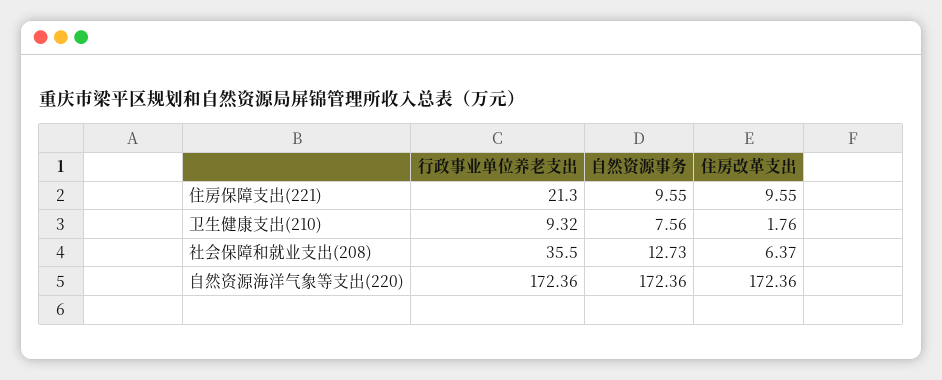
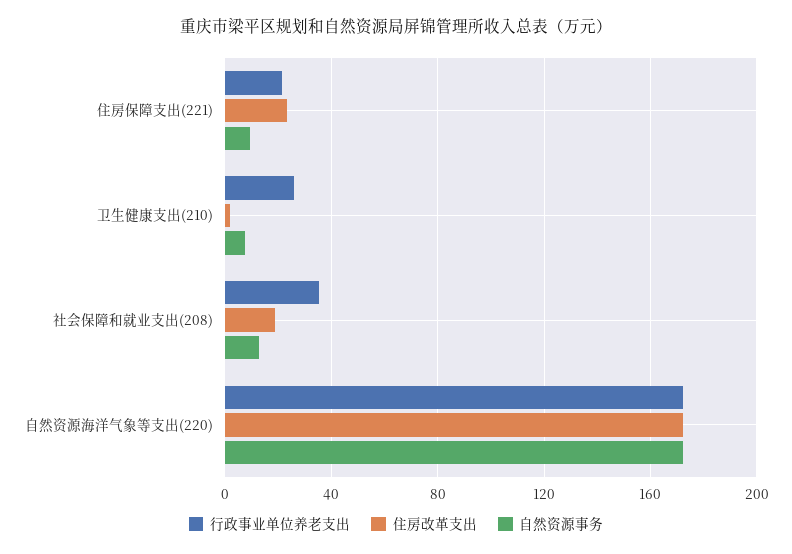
  {
    "行政事业单位养老支出": {
      "住房保障支出(221)": 21.3,
-     "卫生健康支出(210)": 9.32,
+     "卫生健康支出(210)": 25,
      "社会保障和就业支出(208)": 35.5,
      "自然资源海洋气象等支出(220)": 172.36
    },
    "自然资源事务": {
      "住房保障支出(221)": 9.55,
      "卫生健康支出(210)": 7.56,
      "社会保障和就业支出(208)": 12.73,
      "自然资源海洋气象等支出(220)": 172.36
    },
    "住房改革支出": {
-     "住房保障支出(221)": 9.55,
+     "住房保障支出(221)": 25,
      "卫生健康支出(210)": 1.76,
-     "社会保障和就业支出(208)": 6.37,
+     "社会保障和就业支出(208)": 20,
      "自然资源海洋气象等支出(220)": 172.36
    }
  }

